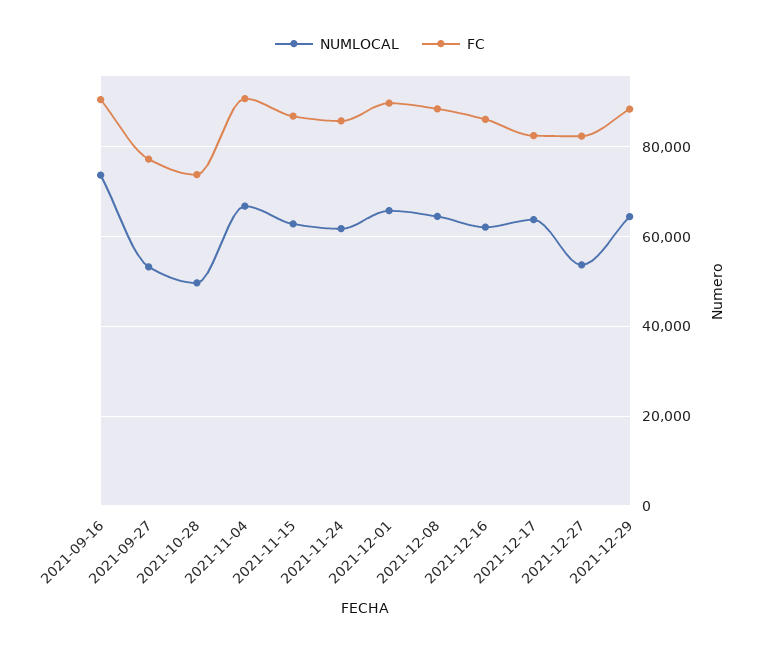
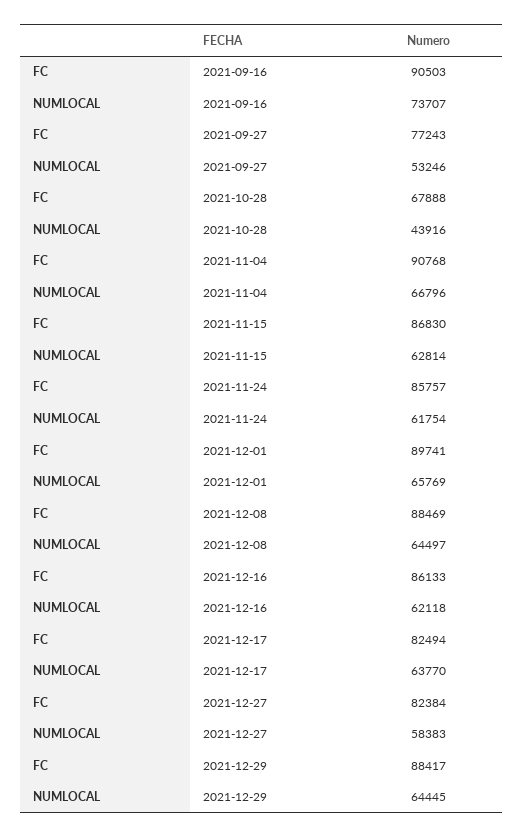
  {
    "NUMLOCAL": {
      "2021-09-16": 73707,
      "2021-09-27": 53246,
-     "2021-10-28": 50000,
+     "2021-10-28": 43916,
      "2021-11-04": 66796,
      "2021-11-15": 62814,
      "2021-11-24": 61754,
      "2021-12-01": 65769,
      "2021-12-08": 64497,
      "2021-12-16": 62118,
      "2021-12-17": 63770,
-     "2021-12-27": 54000,
+     "2021-12-27": 58383,
      "2021-12-29": 64445
    },
    "FC": {
      "2021-09-16": 90503,
      "2021-09-27": 77243,
-     "2021-10-28": 74000,
+     "2021-10-28": 67888,
      "2021-11-04": 90768,
      "2021-11-15": 86830,
      "2021-11-24": 85757,
      "2021-12-01": 89741,
      "2021-12-08": 88469,
      "2021-12-16": 86133,
      "2021-12-17": 82494,
      "2021-12-27": 82384,
      "2021-12-29": 88417
    }
  }

